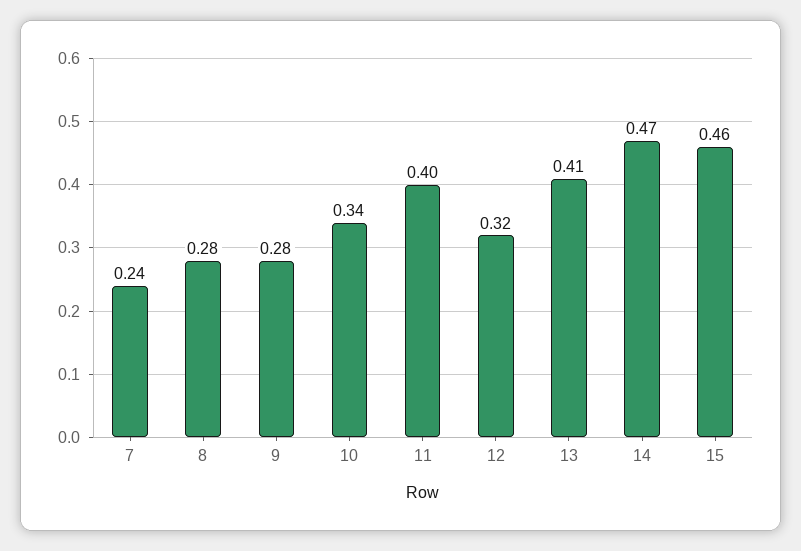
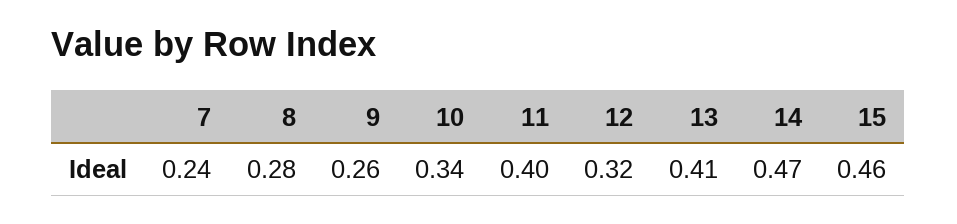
  {
    "7": 0.24,
    "8": 0.28,
-   "9": 0.28,
+   "9": 0.26,
    "10": 0.34,
    "11": 0.4,
    "12": 0.32,
    "13": 0.41,
    "14": 0.47,
    "15": 0.46
  }

